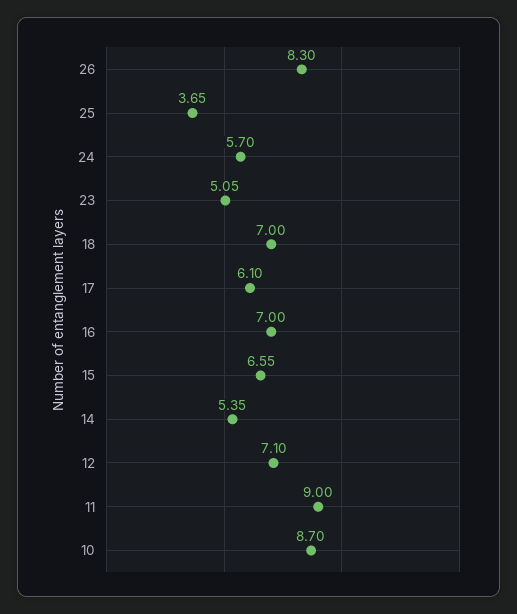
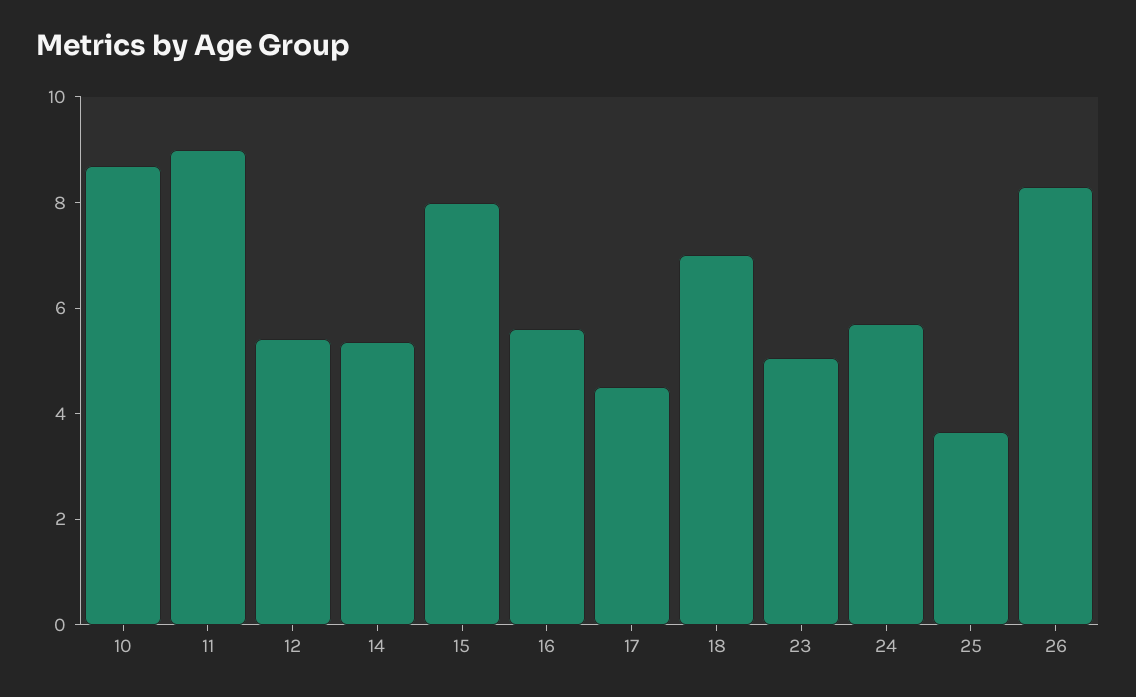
  {
    "26": 8.3,
    "25": 3.65,
    "24": 5.7,
    "23": 5.05,
    "18": 7,
-   "17": 6.1,
+   "17": 4.5,
-   "16": 7,
+   "16": 5.5,
-   "15": 6.55,
+   "15": 8,
    "14": 5.35,
-   "12": 7.1,
+   "12": 5.5,
    "11": 9,
    "10": 8.7
  }

